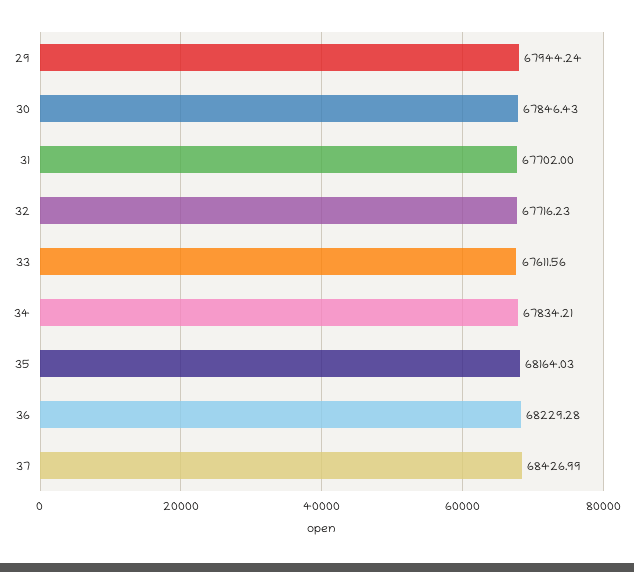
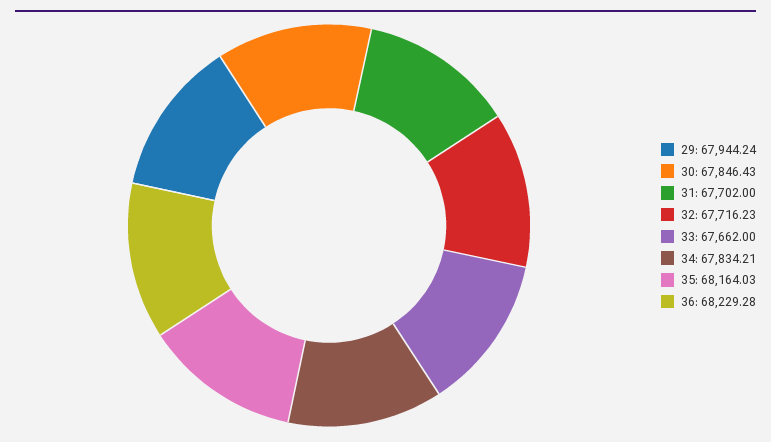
  {
    "29": 67944.24,
    "30": 67846.43,
    "31": 67702,
    "32": 67716.23,
-   "33": 67611.56,
+   "33": 67662,
    "34": 67834.21,
    "35": 68164.03,
-   "36": 68229.28,
+   "36": 68229.28
-   "37": 68426.99
  }

